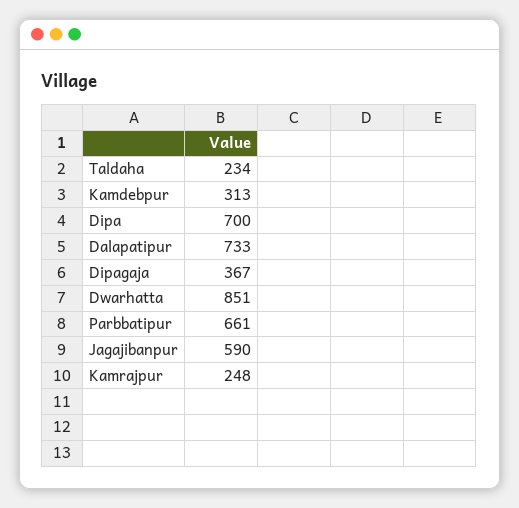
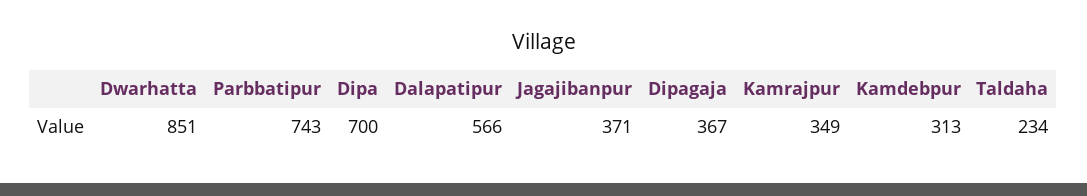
  {
    "Taldaha": 234,
    "Kamdebpur": 313,
    "Dipa": 700,
-   "Dalapatipur": 733,
+   "Dalapatipur": 566,
    "Dipagaja": 367,
    "Dwarhatta": 851,
-   "Parbbatipur": 661,
+   "Parbbatipur": 743,
-   "Jagajibanpur": 590,
+   "Jagajibanpur": 371,
-   "Kamrajpur": 248
+   "Kamrajpur": 349
  }

